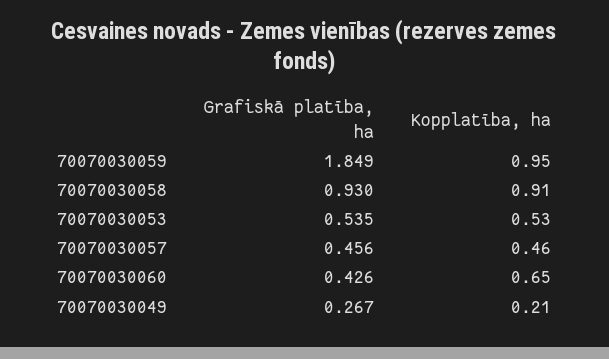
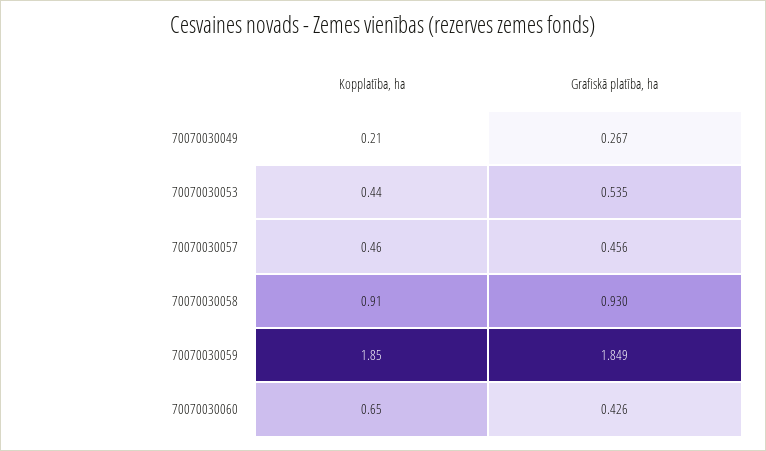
  {
    "Grafiskā platība, ha": {
      "70070030059": 1.849,
      "70070030058": 0.93,
      "70070030053": 0.535,
      "70070030057": 0.456,
      "70070030060": 0.426,
      "70070030049": 0.267
    },
    "Kopplatība, ha": {
-     "70070030059": 0.95,
+     "70070030059": 1.85,
      "70070030058": 0.91,
-     "70070030053": 0.53,
+     "70070030053": 0.44,
      "70070030057": 0.46,
      "70070030060": 0.65,
      "70070030049": 0.21
    }
  }

